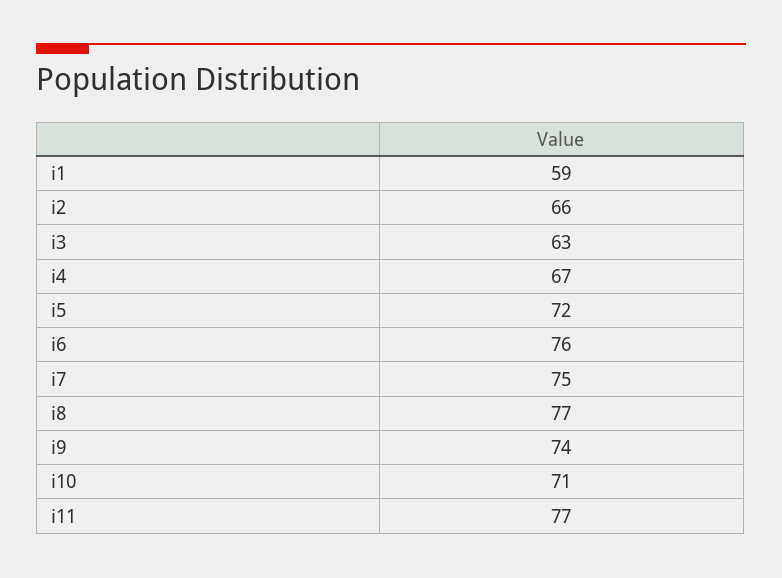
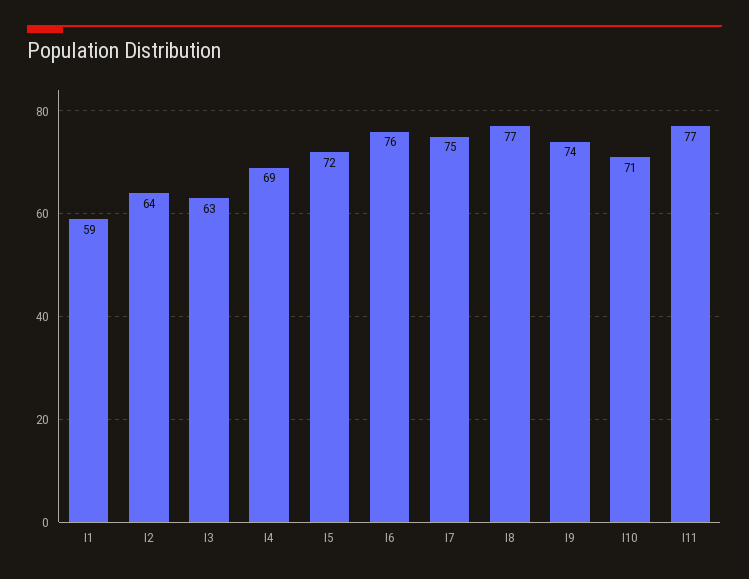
  {
    "i1": 59,
-   "i2": 66,
+   "i2": 64,
    "i3": 63,
-   "i4": 67,
+   "i4": 69,
    "i5": 72,
    "i6": 76,
    "i7": 75,
    "i8": 77,
    "i9": 74,
    "i10": 71,
    "i11": 77
  }

